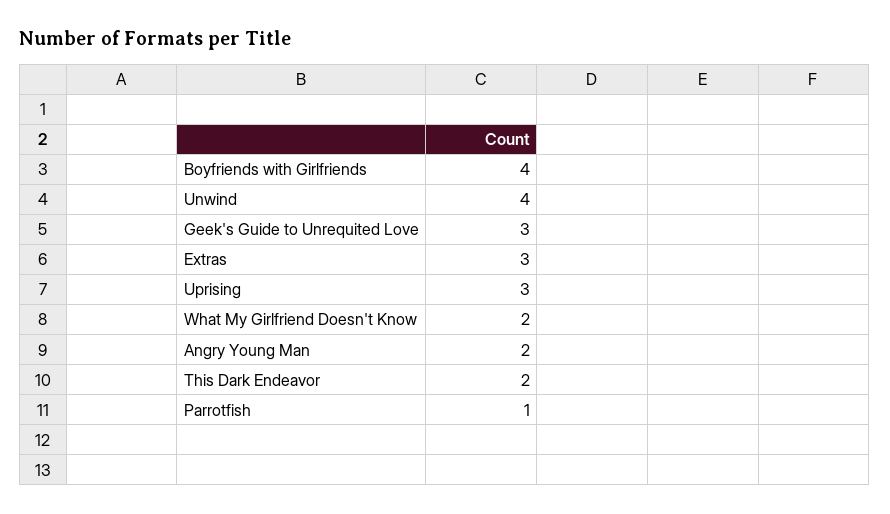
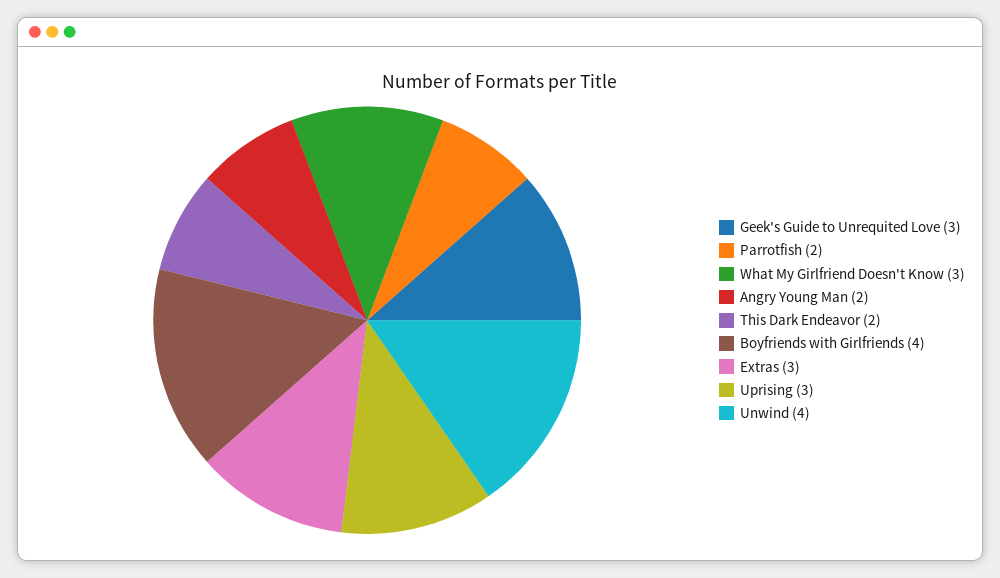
  {
    "Boyfriends with Girlfriends": 4,
    "Unwind": 4,
    "Geek's Guide to Unrequited Love": 3,
    "Extras": 3,
    "Uprising": 3,
-   "What My Girlfriend Doesn't Know": 2,
+   "What My Girlfriend Doesn't Know": 3,
    "Angry Young Man": 2,
    "This Dark Endeavor": 2,
-   "Parrotfish": 1
+   "Parrotfish": 2
  }

